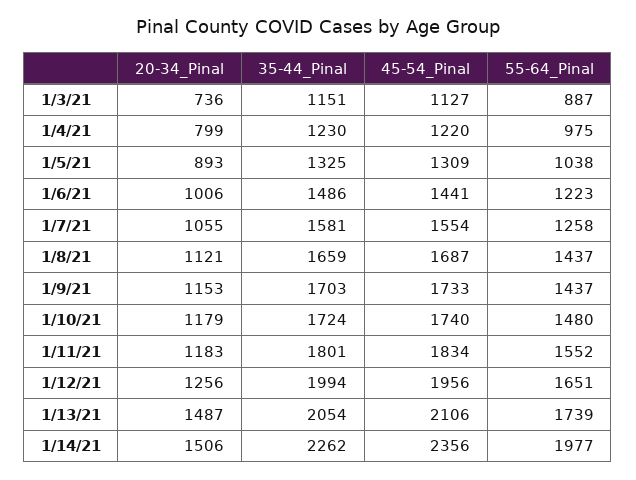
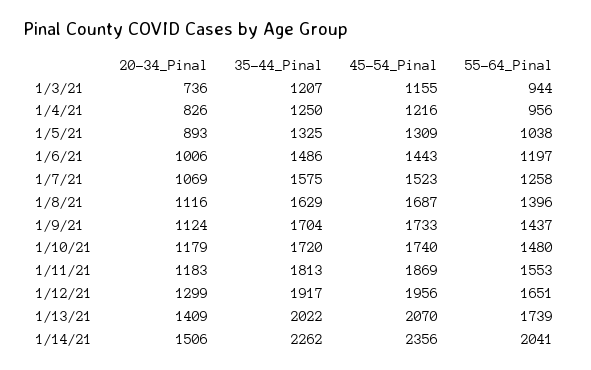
  {
    "20-34_Pinal": {
      "1/3/21": 736,
-     "1/4/21": 799,
+     "1/4/21": 826,
      "1/5/21": 893,
      "1/6/21": 1006,
-     "1/7/21": 1055,
+     "1/7/21": 1069,
-     "1/8/21": 1121,
+     "1/8/21": 1116,
-     "1/9/21": 1153,
+     "1/9/21": 1124,
      "1/10/21": 1179,
      "1/11/21": 1183,
-     "1/12/21": 1256,
+     "1/12/21": 1299,
-     "1/13/21": 1487,
+     "1/13/21": 1409,
      "1/14/21": 1506
    },
    "35-44_Pinal": {
-     "1/3/21": 1151,
+     "1/3/21": 1207,
-     "1/4/21": 1230,
+     "1/4/21": 1250,
      "1/5/21": 1325,
      "1/6/21": 1486,
-     "1/7/21": 1581,
+     "1/7/21": 1575,
-     "1/8/21": 1659,
+     "1/8/21": 1629,
-     "1/9/21": 1703,
+     "1/9/21": 1704,
-     "1/10/21": 1724,
+     "1/10/21": 1720,
-     "1/11/21": 1801,
+     "1/11/21": 1813,
-     "1/12/21": 1994,
+     "1/12/21": 1917,
-     "1/13/21": 2054,
+     "1/13/21": 2022,
      "1/14/21": 2262
    },
    "45-54_Pinal": {
-     "1/3/21": 1127,
+     "1/3/21": 1155,
-     "1/4/21": 1220,
+     "1/4/21": 1216,
      "1/5/21": 1309,
-     "1/6/21": 1441,
+     "1/6/21": 1443,
-     "1/7/21": 1554,
+     "1/7/21": 1523,
      "1/8/21": 1687,
      "1/9/21": 1733,
      "1/10/21": 1740,
-     "1/11/21": 1834,
+     "1/11/21": 1869,
      "1/12/21": 1956,
-     "1/13/21": 2106,
+     "1/13/21": 2070,
      "1/14/21": 2356
    },
    "55-64_Pinal": {
-     "1/3/21": 887,
+     "1/3/21": 944,
-     "1/4/21": 975,
+     "1/4/21": 956,
      "1/5/21": 1038,
-     "1/6/21": 1223,
+     "1/6/21": 1197,
      "1/7/21": 1258,
-     "1/8/21": 1437,
+     "1/8/21": 1396,
      "1/9/21": 1437,
      "1/10/21": 1480,
-     "1/11/21": 1552,
+     "1/11/21": 1553,
      "1/12/21": 1651,
      "1/13/21": 1739,
-     "1/14/21": 1977
+     "1/14/21": 2041
    }
  }

